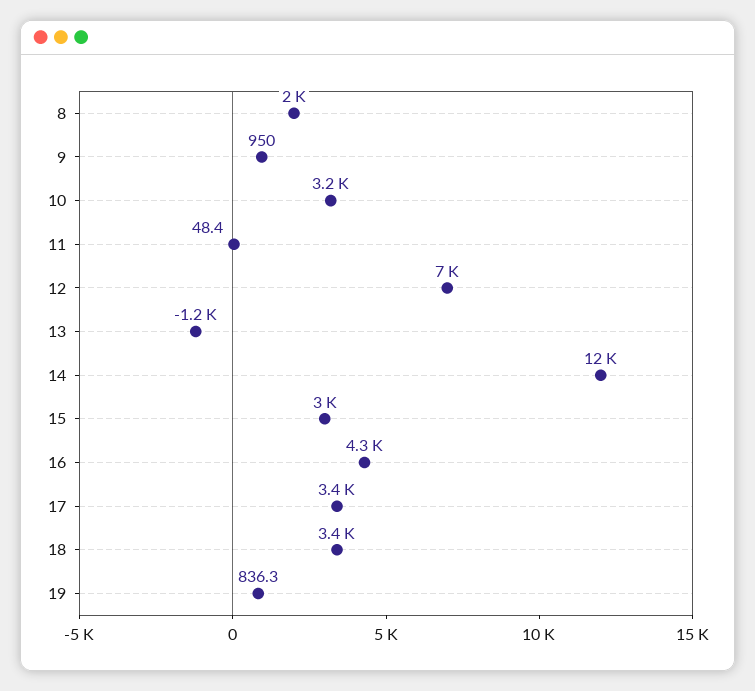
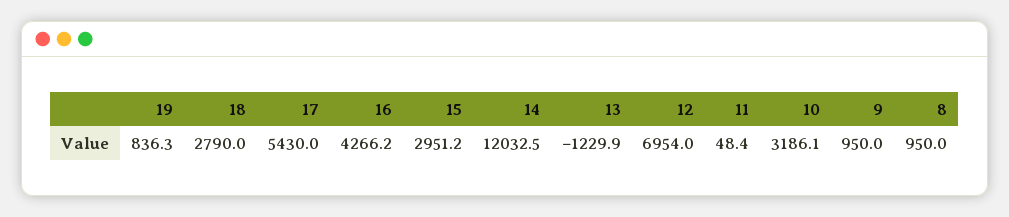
  {
-   "8": 2000,
+   "8": 950,
    "9": 950,
    "10": 3186.1,
    "11": 48.4,
    "12": 6954,
    "13": -1229.9,
    "14": 12032.5,
    "15": 2951.2,
    "16": 4266.2,
-   "17": 3400,
+   "17": 5430,
-   "18": 3400,
+   "18": 2790,
    "19": 836.3
  }

